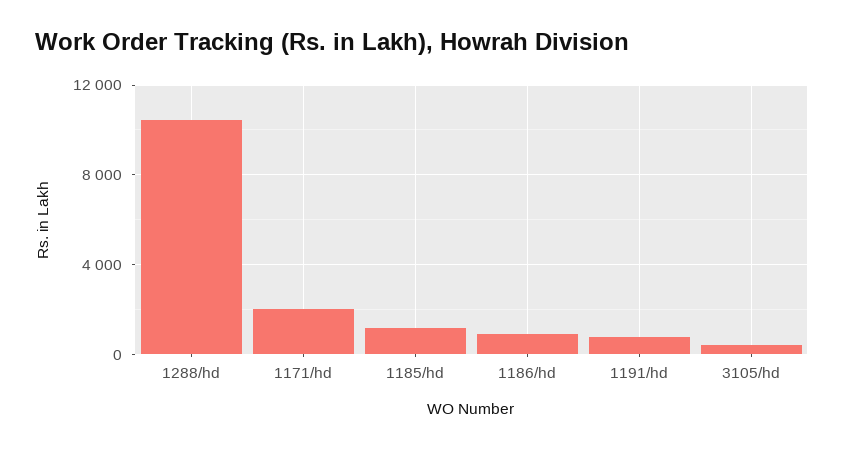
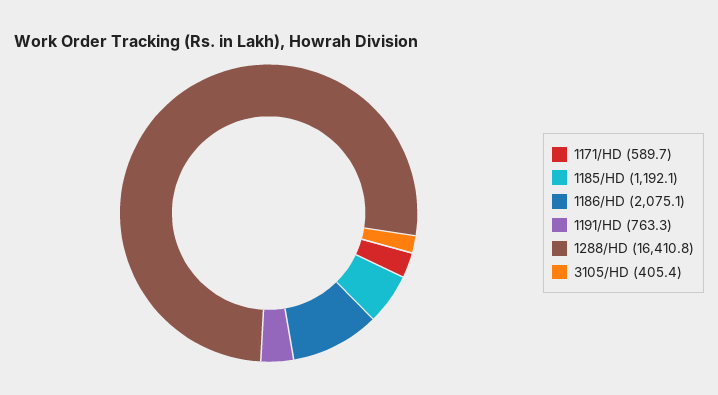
  {
-   "1288/hd": 10500,
+   "1288/hd": 16410.8,
-   "1171/hd": 2000,
+   "1171/hd": 589.7,
    "1185/hd": 1192.1,
-   "1186/hd": 1000,
+   "1186/hd": 2075.1,
    "1191/hd": 763.3,
    "3105/hd": 405.4
  }

